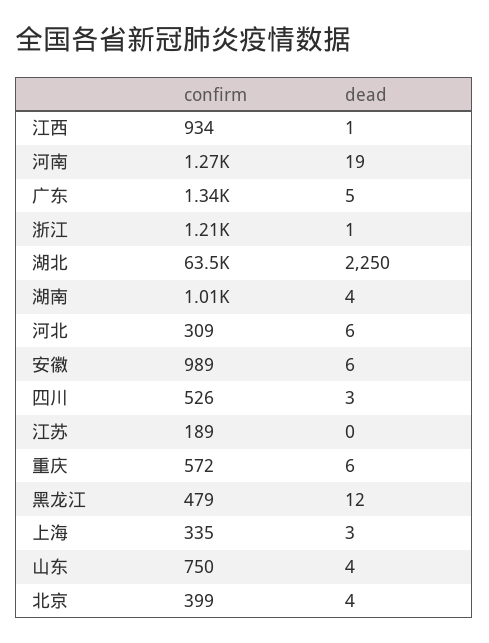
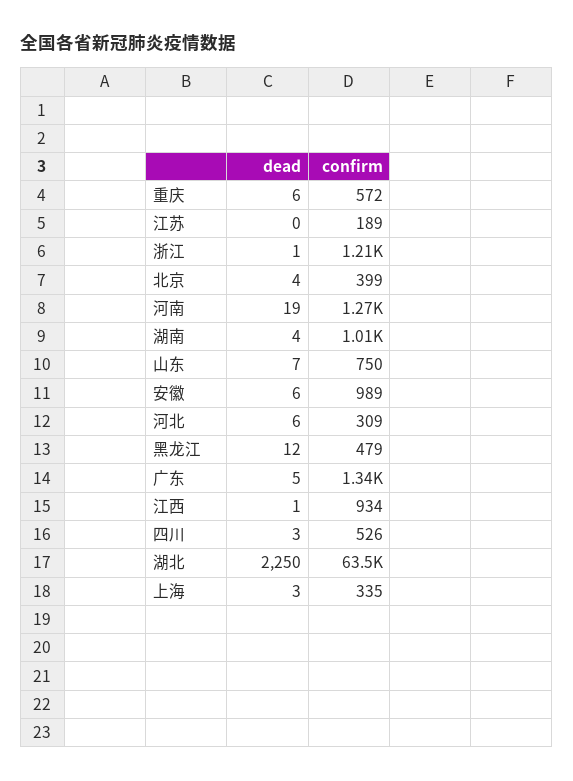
  {
    "confirm": {
      "江西": 934,
      "河南": 1270,
      "广东": 1340,
      "浙江": 1210,
      "湖北": 63500,
      "湖南": 1010,
      "河北": 309,
      "安徽": 989,
      "四川": 526,
      "江苏": 189,
      "重庆": 572,
      "黑龙江": 479,
      "上海": 335,
      "山东": 750,
      "北京": 399
    },
    "dead": {
      "江西": 1,
      "河南": 19,
      "广东": 5,
      "浙江": 1,
      "湖北": 2250,
      "湖南": 4,
      "河北": 6,
      "安徽": 6,
      "四川": 3,
      "江苏": 0,
      "重庆": 6,
      "黑龙江": 12,
      "上海": 3,
-     "山东": 4,
+     "山东": 7,
      "北京": 4
    }
  }

